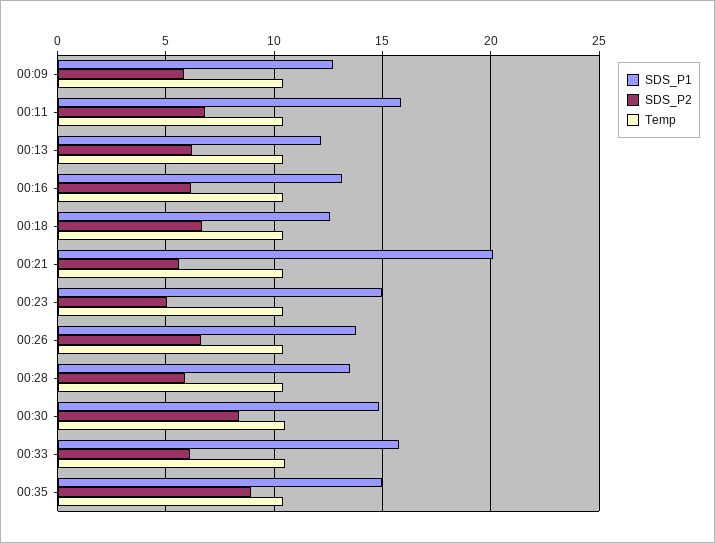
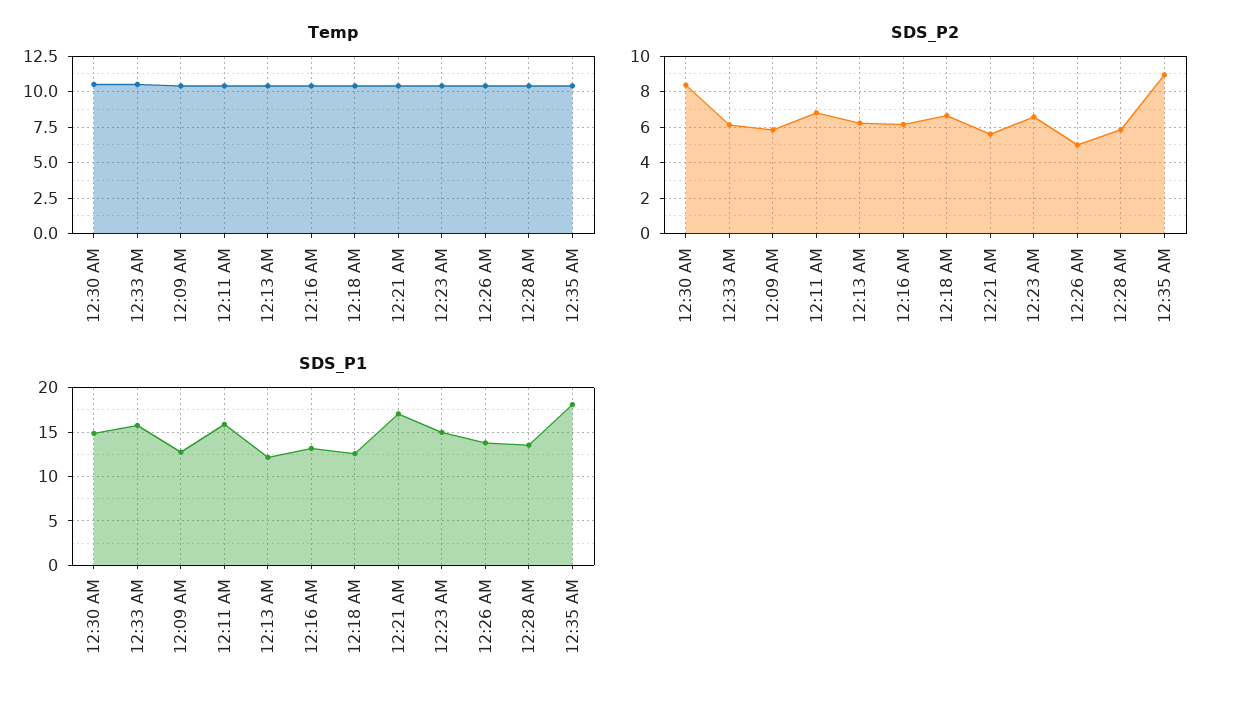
  {
    "SDS_P1": {
      "00:09": 12.5,
      "00:11": 16,
      "00:13": 12,
      "00:16": 13,
      "00:18": 12.5,
-     "00:21": 20,
+     "00:21": 17,
      "00:23": 15,
      "00:26": 14,
      "00:28": 13.5,
      "00:30": 15,
      "00:33": 16,
-     "00:35": 15
+     "00:35": 18
    },
    "SDS_P2": {
      "00:09": 6,
      "00:11": 7,
      "00:13": 6,
      "00:16": 6,
      "00:18": 6.5,
      "00:21": 5.5,
-     "00:23": 5,
+     "00:23": 6.5,
-     "00:26": 6.5,
+     "00:26": 5,
      "00:28": 6,
      "00:30": 8.5,
      "00:33": 6,
      "00:35": 9
    },
    "Temp": {
      "00:09": 10.5,
      "00:11": 10.5,
      "00:13": 10.5,
      "00:16": 10.5,
      "00:18": 10.5,
      "00:21": 10.5,
      "00:23": 10.5,
      "00:26": 10.5,
      "00:28": 10.5,
      "00:30": 10.5,
      "00:33": 10.5,
      "00:35": 10.5
    }
  }

